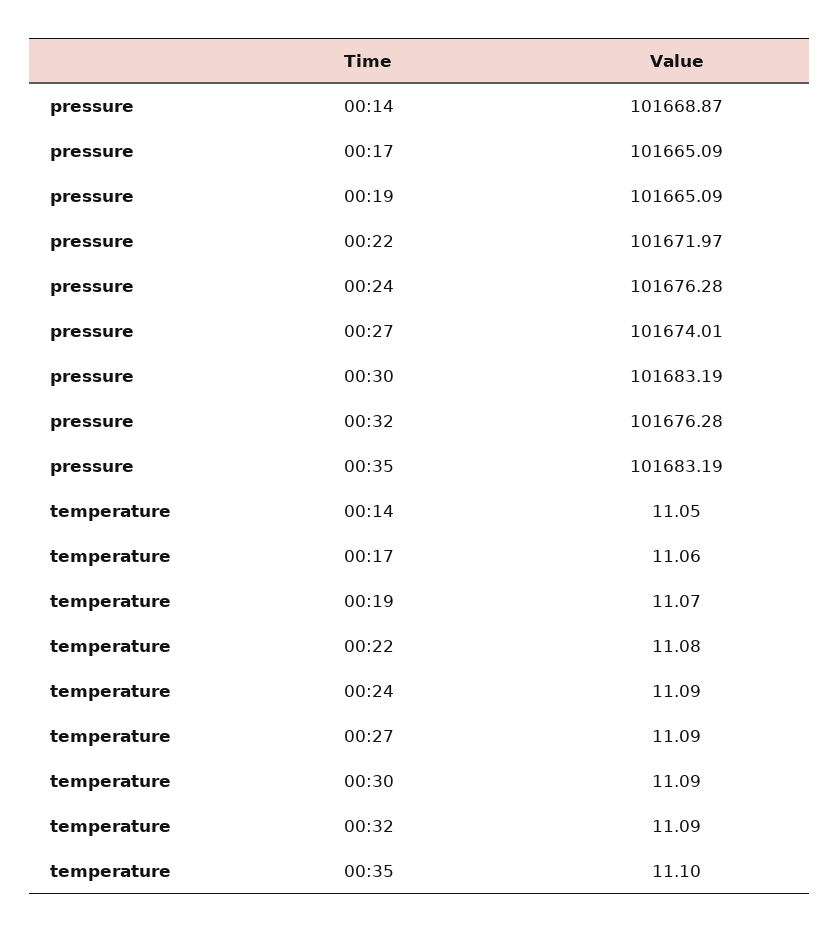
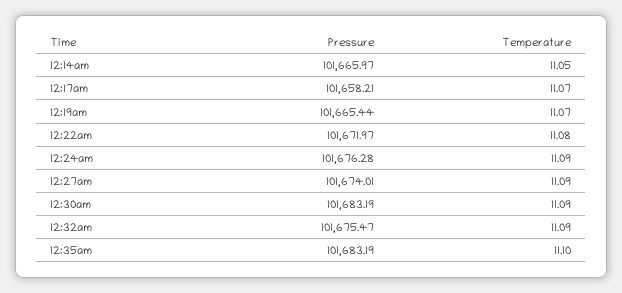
  {
    "pressure": {
-     "00:14": 101668.87,
+     "00:14": 101665.97,
-     "00:17": 101665.09,
+     "00:17": 101658.21,
-     "00:19": 101665.09,
+     "00:19": 101665.44,
      "00:22": 101671.97,
      "00:24": 101676.28,
      "00:27": 101674.01,
      "00:30": 101683.19,
-     "00:32": 101676.28,
+     "00:32": 101675.47,
      "00:35": 101683.19
    },
    "temperature": {
      "00:14": 11.05,
-     "00:17": 11.06,
+     "00:17": 11.07,
      "00:19": 11.07,
      "00:22": 11.08,
      "00:24": 11.09,
      "00:27": 11.09,
      "00:30": 11.09,
      "00:32": 11.09,
      "00:35": 11.1
    }
  }

